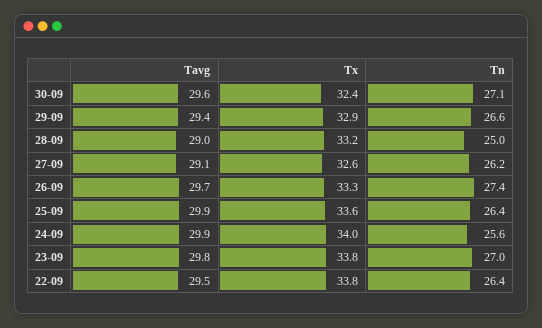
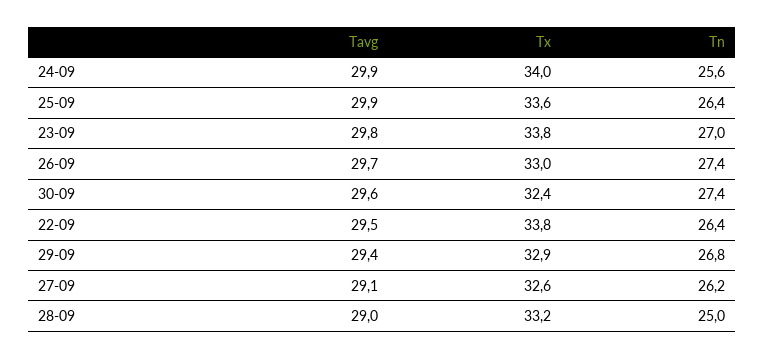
  {
    "Tavg": {
      "30-09": 29.6,
      "29-09": 29.4,
      "28-09": 29,
      "27-09": 29.1,
      "26-09": 29.7,
      "25-09": 29.9,
      "24-09": 29.9,
      "23-09": 29.8,
      "22-09": 29.5
    },
    "Tx": {
      "30-09": 32.4,
      "29-09": 32.9,
      "28-09": 33.2,
      "27-09": 32.6,
-     "26-09": 33.3,
+     "26-09": 33,
      "25-09": 33.6,
      "24-09": 34,
      "23-09": 33.8,
      "22-09": 33.8
    },
    "Tn": {
-     "30-09": 27.1,
+     "30-09": 27.4,
-     "29-09": 26.6,
+     "29-09": 26.8,
      "28-09": 25,
      "27-09": 26.2,
      "26-09": 27.4,
      "25-09": 26.4,
      "24-09": 25.6,
      "23-09": 27,
      "22-09": 26.4
    }
  }

